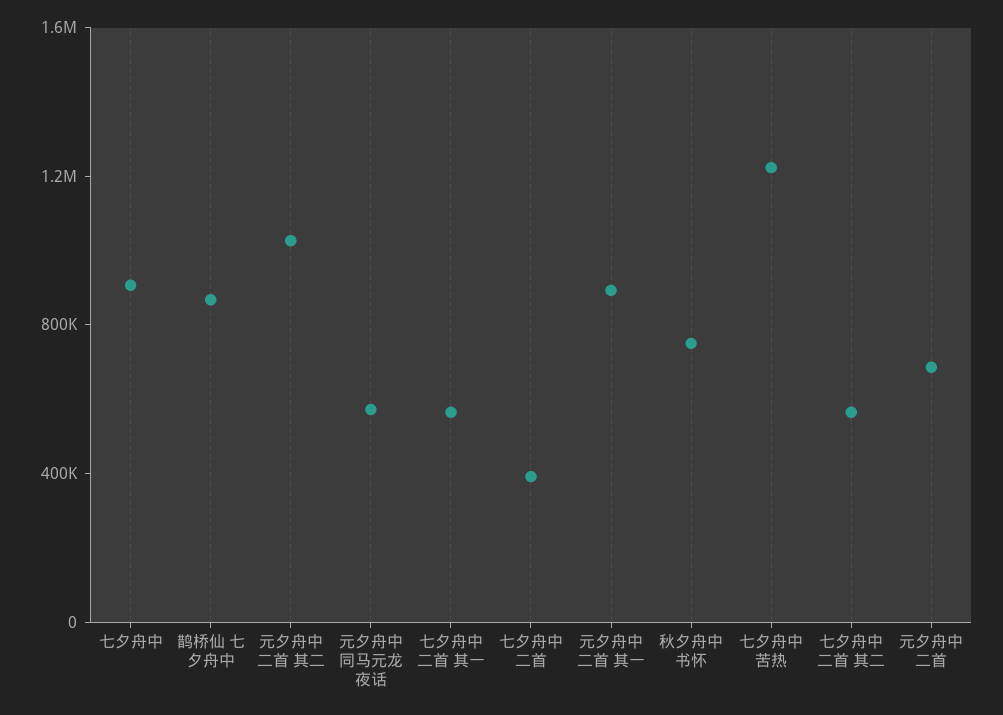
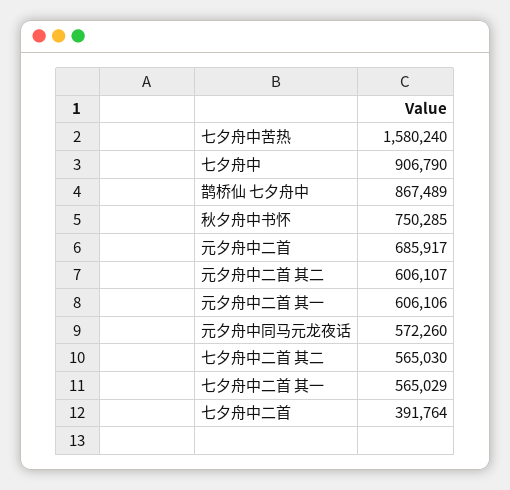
  {
    "七夕舟中": 906790,
    "鹊桥仙 七夕舟中": 867489,
-   "元夕舟中二首 其二": 1000000,
+   "元夕舟中二首 其二": 606107,
    "元夕舟中同马元龙夜话": 572260,
    "七夕舟中二首 其一": 565029,
    "七夕舟中二首": 391764,
-   "元夕舟中二首 其一": 900000,
+   "元夕舟中二首 其一": 606106,
    "秋夕舟中书怀": 750285,
-   "七夕舟中苦热": 1200000,
+   "七夕舟中苦热": 1580240,
    "七夕舟中二首 其二": 565030,
    "元夕舟中二首": 685917
  }

